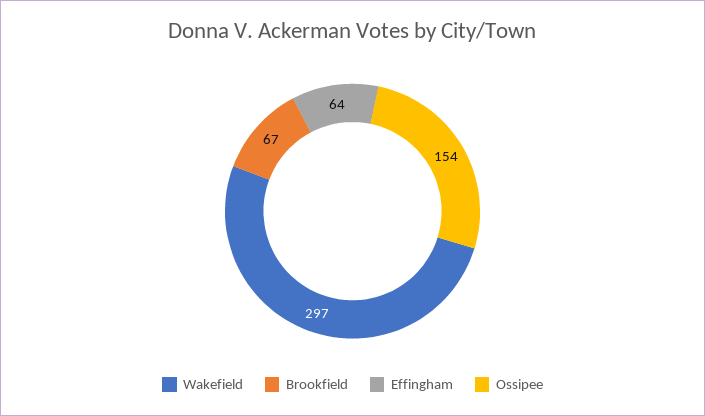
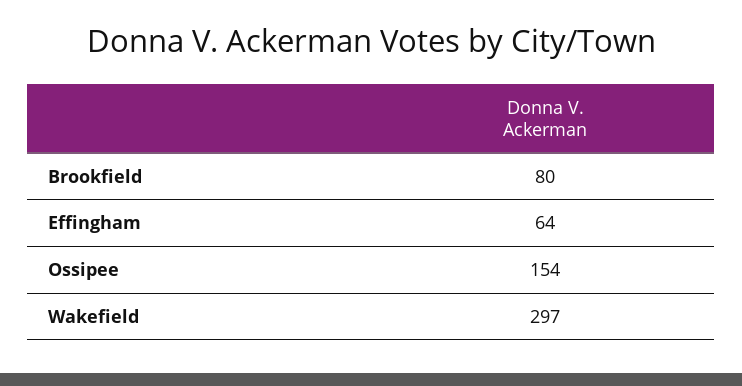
  {
    "Wakefield": 297,
-   "Brookfield": 67,
+   "Brookfield": 80,
    "Effingham": 64,
    "Ossipee": 154
  }

